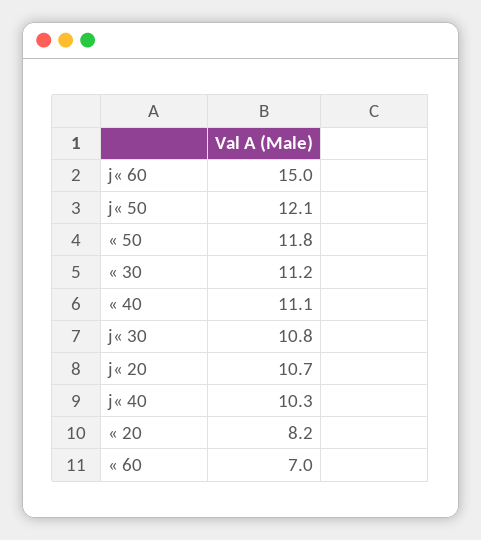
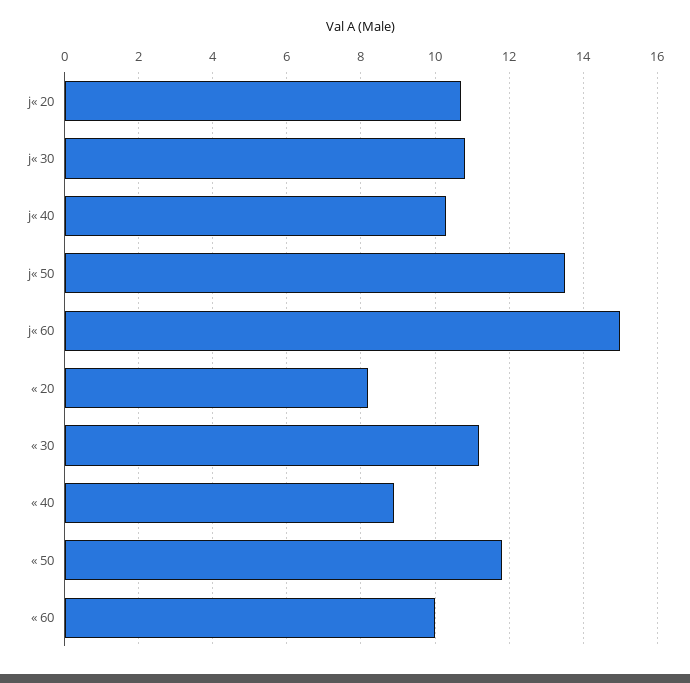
  {
    "j« 60": 15,
-   "j« 50": 12.1,
+   "j« 50": 13.5,
    "« 50": 11.8,
    "« 30": 11.2,
-   "« 40": 11.1,
+   "« 40": 9,
    "j« 30": 10.8,
    "j« 20": 10.7,
    "j« 40": 10.3,
    "« 20": 8.2,
-   "« 60": 7
+   "« 60": 10
  }

